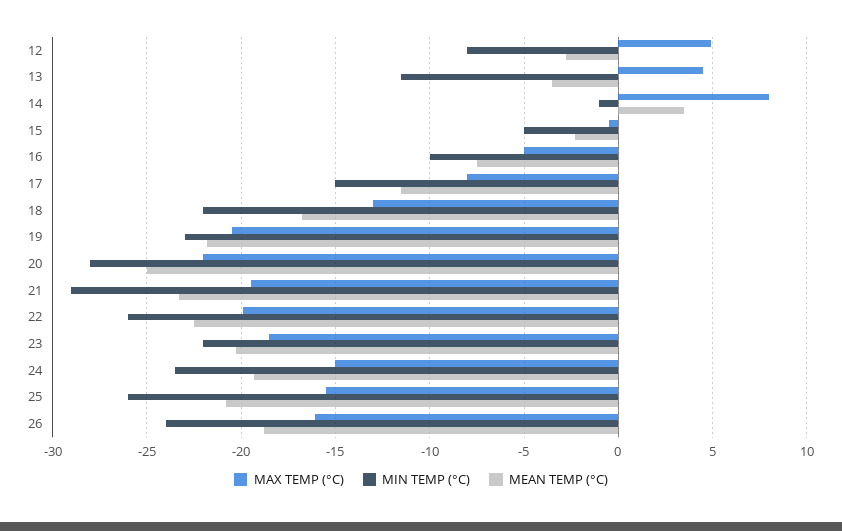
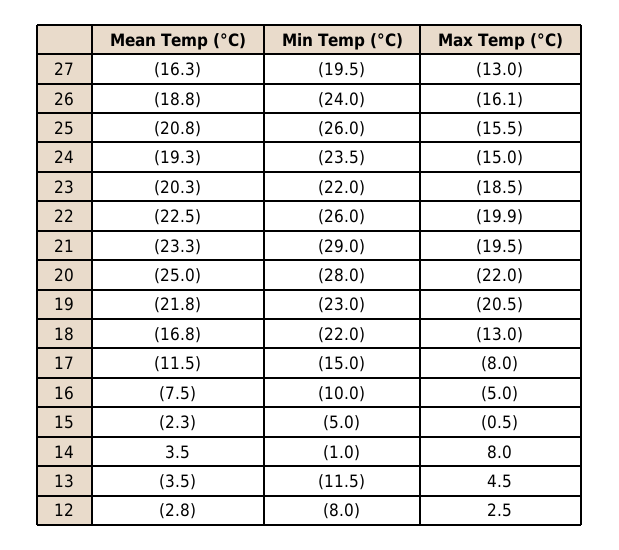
  {
    "MAX TEMP (°C)": {
-     "12": 5,
+     "12": 2.5,
      "13": 4.5,
      "14": 8,
      "15": -0.5,
      "16": -5,
      "17": -8,
      "18": -13,
      "19": -20.5,
      "20": -22,
      "21": -19.5,
      "22": -19.9,
      "23": -18.5,
      "24": -15,
      "25": -15.5,
-     "26": -16.1
+     "26": -16.1,
+     "27": -13
    },
    "MIN TEMP (°C)": {
      "12": -8,
      "13": -11.5,
      "14": -1,
      "15": -5,
      "16": -10,
      "17": -15,
      "18": -22,
      "19": -23,
      "20": -28,
      "21": -29,
      "22": -26,
      "23": -22,
      "24": -23.5,
      "25": -26,
-     "26": -24
+     "26": -24,
+     "27": -19.5
    },
    "MEAN TEMP (°C)": {
      "12": -2.8,
      "13": -3.5,
      "14": 3.5,
      "15": -2.3,
      "16": -7.5,
      "17": -11.5,
      "18": -16.8,
      "19": -21.8,
      "20": -25,
      "21": -23.3,
      "22": -22.5,
      "23": -20.3,
      "24": -19.3,
      "25": -20.8,
-     "26": -18.8
+     "26": -18.8,
+     "27": -16.3
    }
  }

